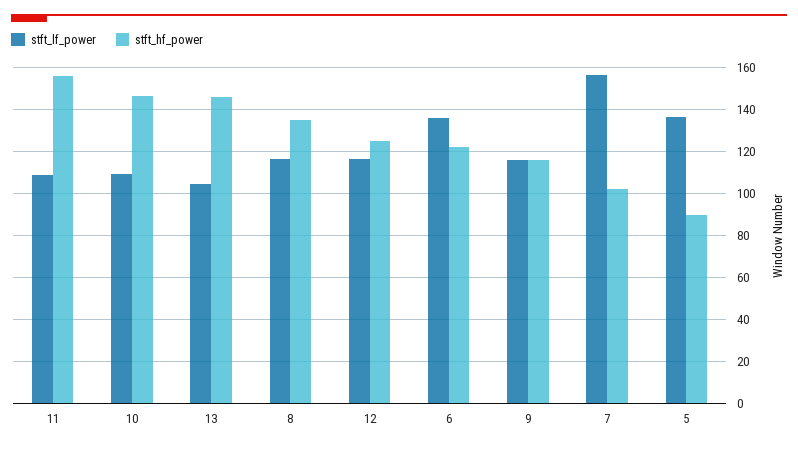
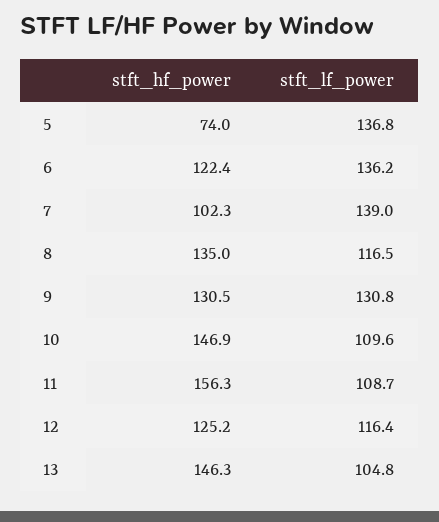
  {
    "stft_lf_power": {
      "11": 108.7,
      "10": 109.6,
      "13": 104.8,
      "8": 116.5,
      "12": 116.4,
      "6": 136.2,
-     "9": 115,
+     "9": 130.8,
-     "7": 155,
+     "7": 139,
      "5": 136.8
    },
    "stft_hf_power": {
      "11": 156.3,
      "10": 146.9,
      "13": 146.3,
      "8": 135,
      "12": 125.2,
      "6": 122.4,
-     "9": 115,
+     "9": 130.5,
      "7": 102.3,
-     "5": 90
+     "5": 74
    }
  }

